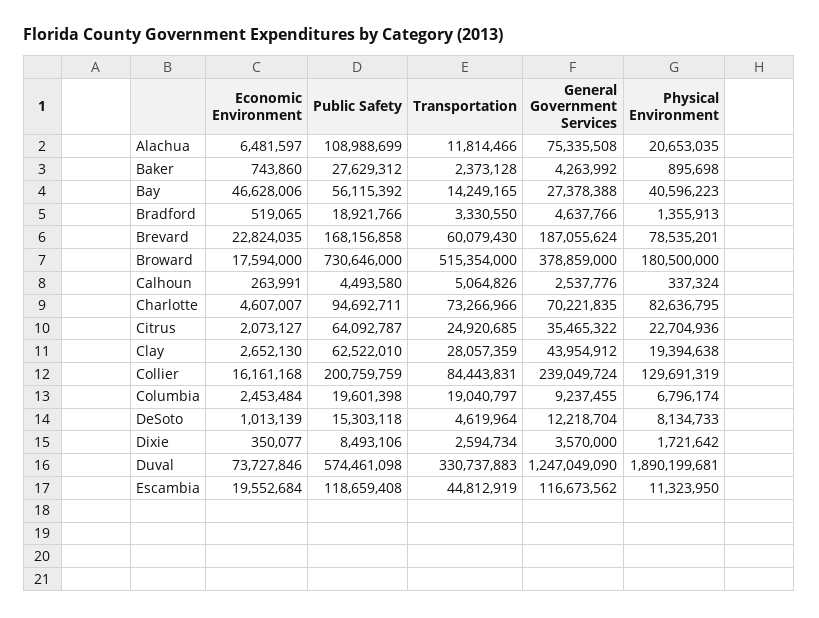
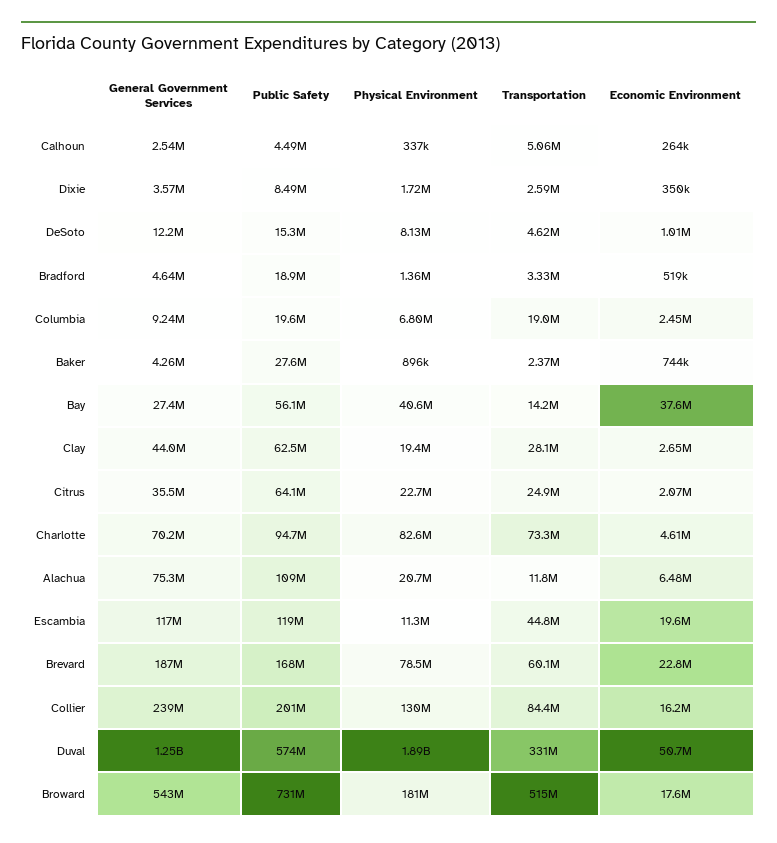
  {
    "Economic Environment": {
      "Alachua": 6481597,
      "Baker": 743860,
-     "Bay": 46628006,
+     "Bay": 37600000,
      "Bradford": 519065,
      "Brevard": 22824035,
      "Broward": 17594000,
      "Calhoun": 263991,
      "Charlotte": 4607007,
      "Citrus": 2073127,
      "Clay": 2652130,
      "Collier": 16161168,
      "Columbia": 2453484,
      "DeSoto": 1013139,
      "Dixie": 350077,
-     "Duval": 73727846,
+     "Duval": 50700000,
      "Escambia": 19552684
    },
    "Public Safety": {
      "Alachua": 108988699,
      "Baker": 27629312,
      "Bay": 56115392,
      "Bradford": 18921766,
      "Brevard": 168156858,
      "Broward": 730646000,
      "Calhoun": 4493580,
      "Charlotte": 94692711,
      "Citrus": 64092787,
      "Clay": 62522010,
      "Collier": 200759759,
      "Columbia": 19601398,
      "DeSoto": 15303118,
      "Dixie": 8493106,
      "Duval": 574461098,
      "Escambia": 118659408
    },
    "Transportation": {
      "Alachua": 11814466,
      "Baker": 2373128,
      "Bay": 14249165,
      "Bradford": 3330550,
      "Brevard": 60079430,
      "Broward": 515354000,
      "Calhoun": 5064826,
      "Charlotte": 73266966,
      "Citrus": 24920685,
      "Clay": 28057359,
      "Collier": 84443831,
      "Columbia": 19040797,
      "DeSoto": 4619964,
      "Dixie": 2594734,
      "Duval": 330737883,
      "Escambia": 44812919
    },
    "General Government Services": {
      "Alachua": 75335508,
      "Baker": 4263992,
      "Bay": 27378388,
      "Bradford": 4637766,
      "Brevard": 187055624,
-     "Broward": 378859000,
+     "Broward": 543000000,
      "Calhoun": 2537776,
      "Charlotte": 70221835,
      "Citrus": 35465322,
      "Clay": 43954912,
      "Collier": 239049724,
      "Columbia": 9237455,
      "DeSoto": 12218704,
      "Dixie": 3570000,
      "Duval": 1247049090,
      "Escambia": 116673562
    },
    "Physical Environment": {
      "Alachua": 20653035,
      "Baker": 895698,
      "Bay": 40596223,
      "Bradford": 1355913,
      "Brevard": 78535201,
      "Broward": 180500000,
      "Calhoun": 337324,
      "Charlotte": 82636795,
      "Citrus": 22704936,
      "Clay": 19394638,
      "Collier": 129691319,
      "Columbia": 6796174,
      "DeSoto": 8134733,
      "Dixie": 1721642,
      "Duval": 1890199681,
      "Escambia": 11323950
    }
  }

